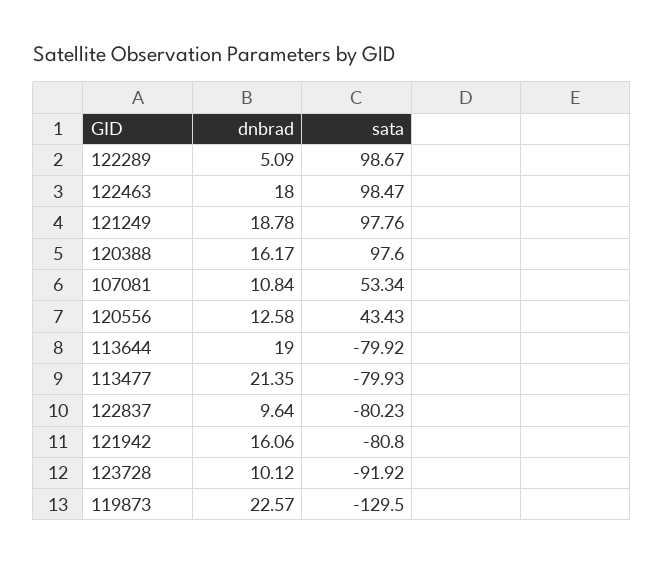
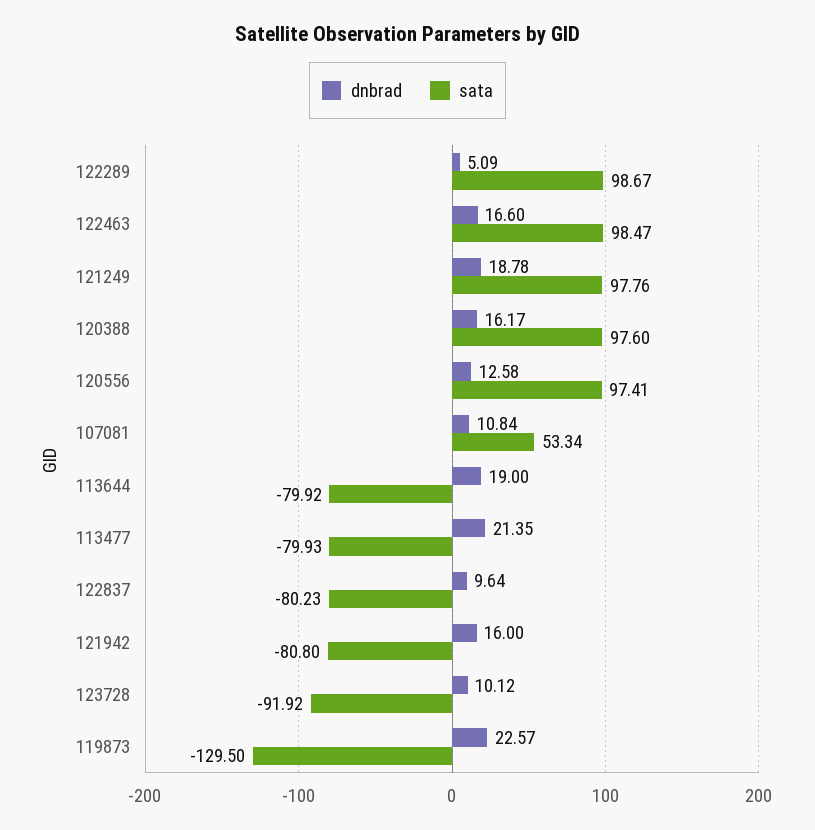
  {
    "dnbrad": {
      "122289": 5.09,
-     "122463": 18,
+     "122463": 16.6,
      "121249": 18.78,
      "120388": 16.17,
      "107081": 10.84,
      "120556": 12.58,
      "113644": 19,
      "113477": 21.35,
      "122837": 9.64,
-     "121942": 16.06,
+     "121942": 16,
      "123728": 10.12,
      "119873": 22.57
    },
    "sata": {
      "122289": 98.67,
      "122463": 98.47,
      "121249": 97.76,
      "120388": 97.6,
      "107081": 53.34,
-     "120556": 43.43,
+     "120556": 97.41,
      "113644": -79.92,
      "113477": -79.93,
      "122837": -80.23,
      "121942": -80.8,
      "123728": -91.92,
      "119873": -129.5
    }
  }

